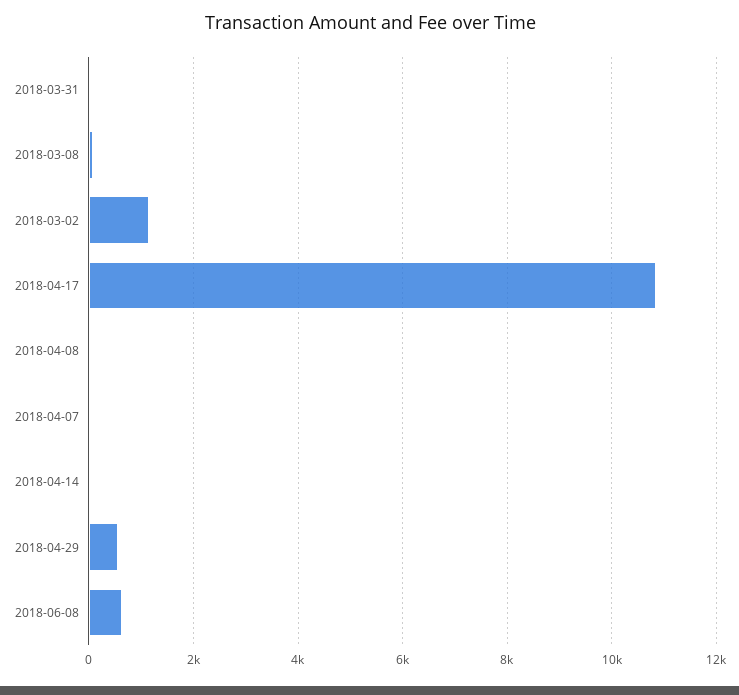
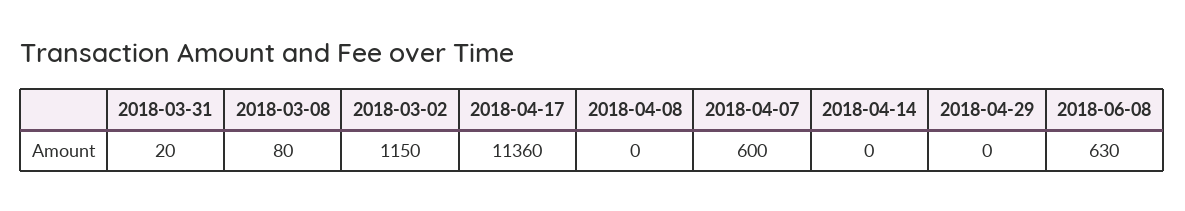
  {
    "2018-03-31": 20,
    "2018-03-08": 80,
    "2018-03-02": 1150,
-   "2018-04-17": 10800,
+   "2018-04-17": 11360,
    "2018-04-08": 0,
-   "2018-04-07": 0,
+   "2018-04-07": 600,
    "2018-04-14": 0,
-   "2018-04-29": 600,
+   "2018-04-29": 0,
    "2018-06-08": 630
  }

